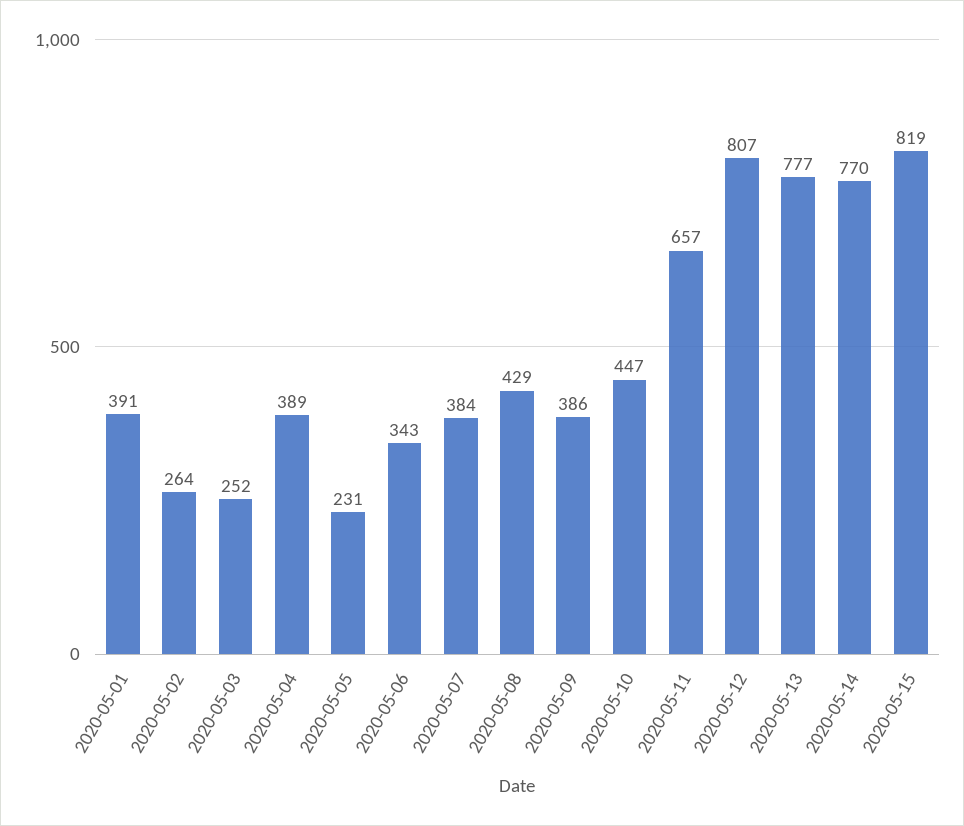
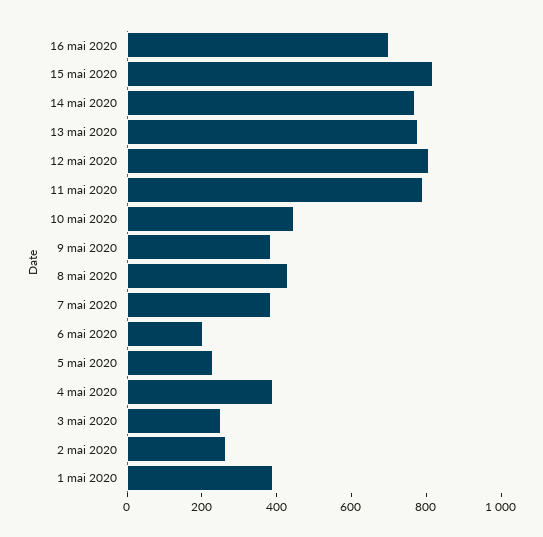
  {
    "2020-05-01": 391,
    "2020-05-02": 264,
    "2020-05-03": 252,
    "2020-05-04": 389,
    "2020-05-05": 231,
-   "2020-05-06": 343,
+   "2020-05-06": 200,
    "2020-05-07": 384,
    "2020-05-08": 429,
    "2020-05-09": 386,
    "2020-05-10": 447,
-   "2020-05-11": 657,
+   "2020-05-11": 800,
    "2020-05-12": 807,
    "2020-05-13": 777,
    "2020-05-14": 770,
-   "2020-05-15": 819
+   "2020-05-15": 819,
+   "16 mai 2020": 700
  }

